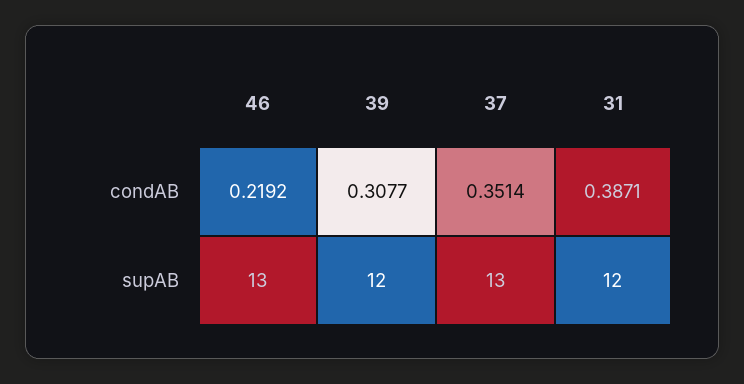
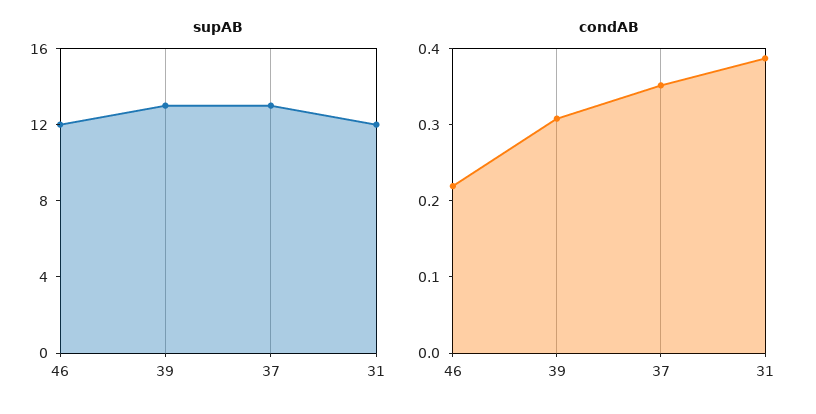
  {
    "condAB": {
      "46": 0.2192,
      "39": 0.3077,
      "37": 0.3514,
      "31": 0.3871
    },
    "supAB": {
-     "46": 13,
+     "46": 12,
-     "39": 12,
+     "39": 13,
      "37": 13,
      "31": 12
    }
  }

